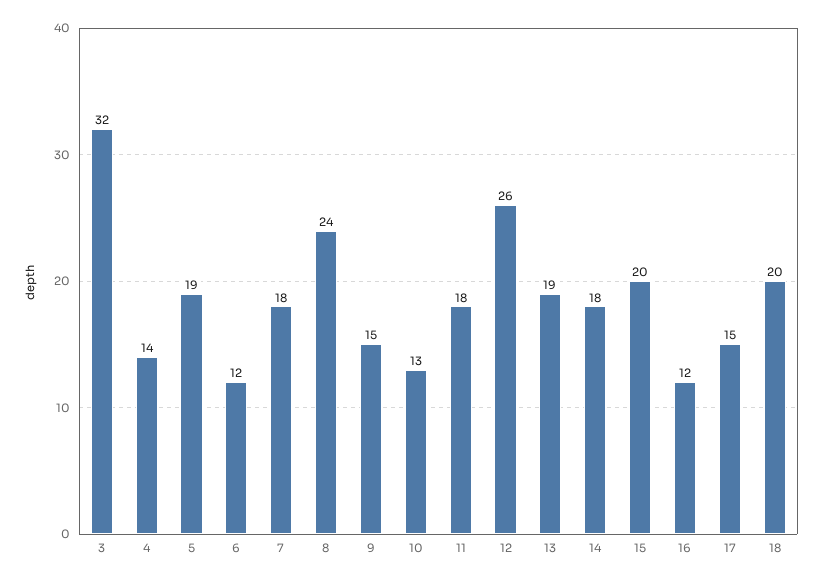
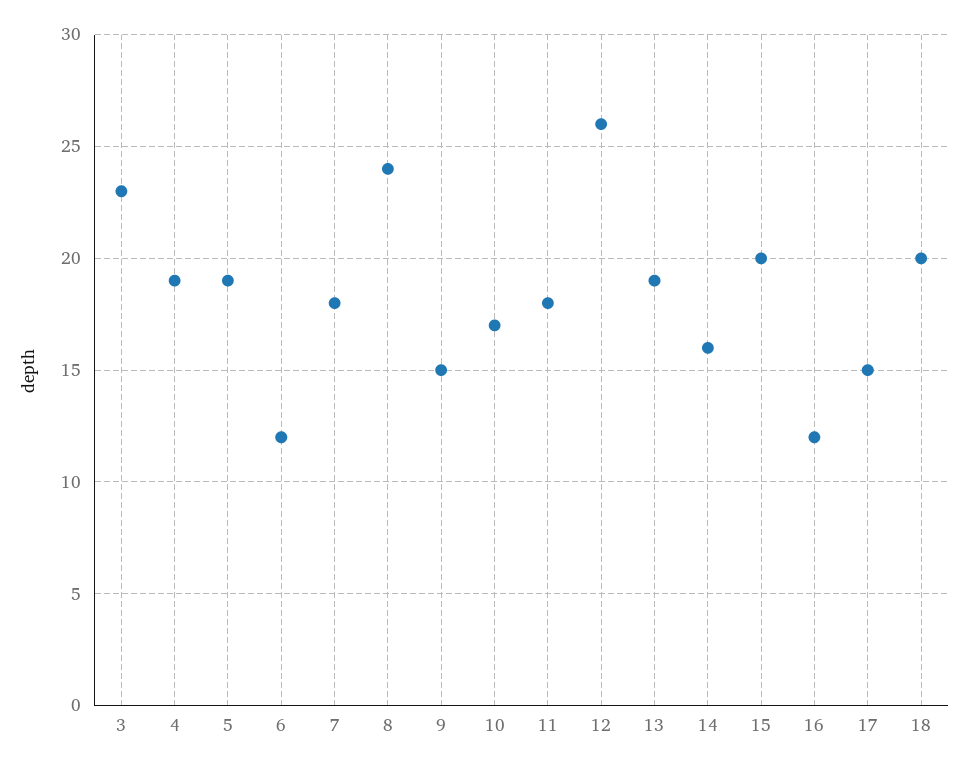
  {
-   "3": 32,
+   "3": 23,
-   "4": 14,
+   "4": 19,
    "5": 19,
    "6": 12,
    "7": 18,
    "8": 24,
    "9": 15,
-   "10": 13,
+   "10": 17,
    "11": 18,
    "12": 26,
    "13": 19,
-   "14": 18,
+   "14": 16,
    "15": 20,
    "16": 12,
    "17": 15,
    "18": 20
  }

